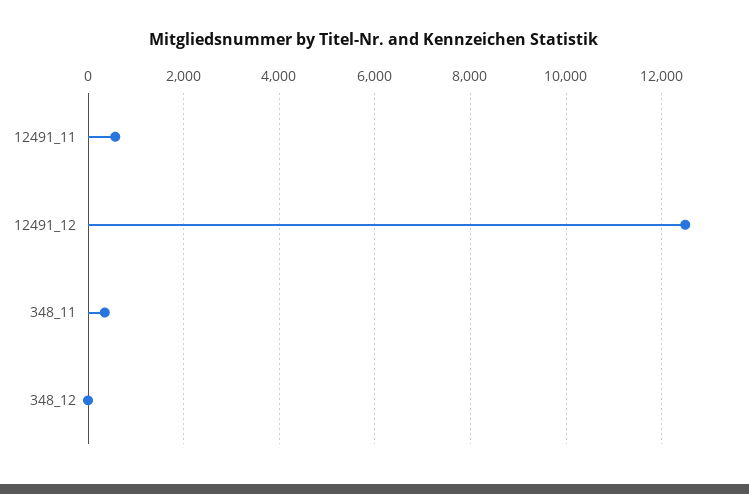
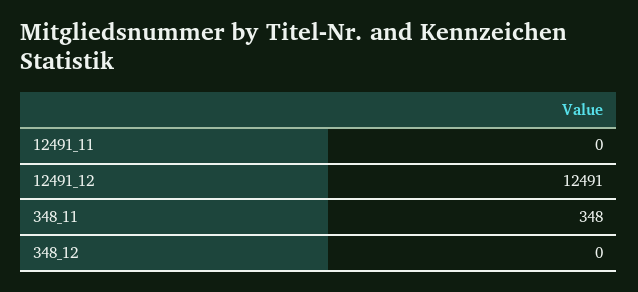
  {
-   "12491_11": 600,
+   "12491_11": 0,
    "12491_12": 12491,
    "348_11": 348,
    "348_12": 0
  }

